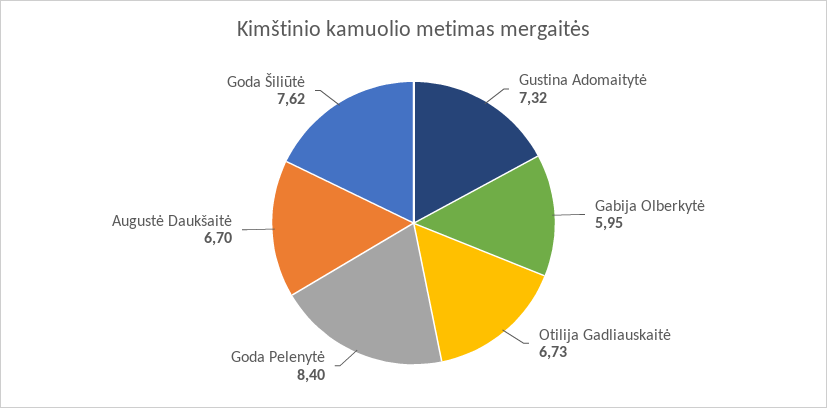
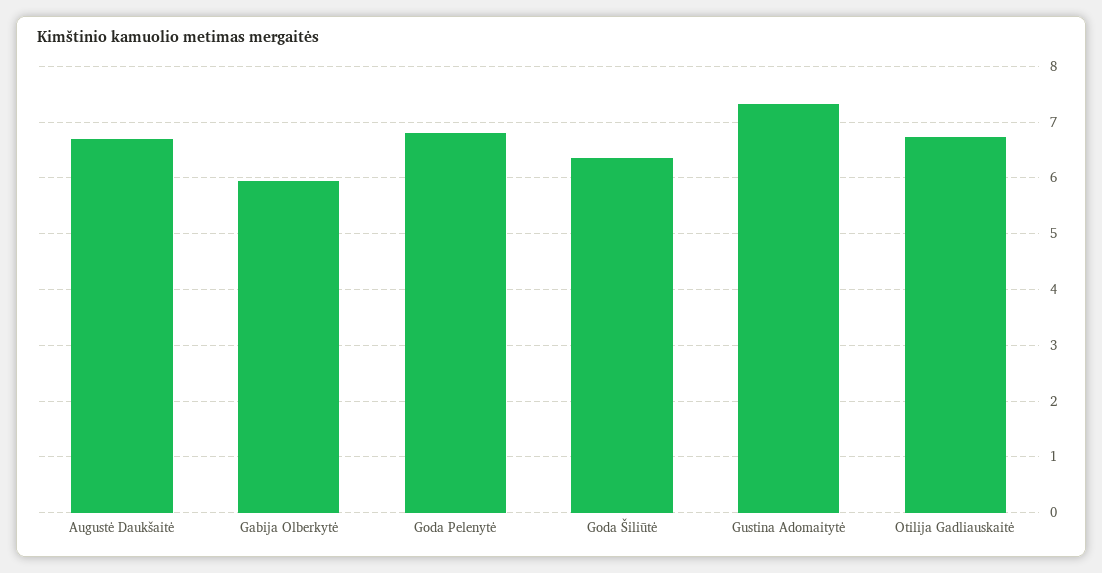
  {
    "Gustina Adomaitytė": 7.32,
    "Gabija Olberkytė": 5.95,
    "Otilija Gadliauskaitė": 6.73,
-   "Goda Pelenytė": 8.4,
+   "Goda Pelenytė": 6.8,
    "Augustė Daukšaitė": 6.7,
-   "Goda Šiliūtė": 7.62
+   "Goda Šiliūtė": 6.4
  }

